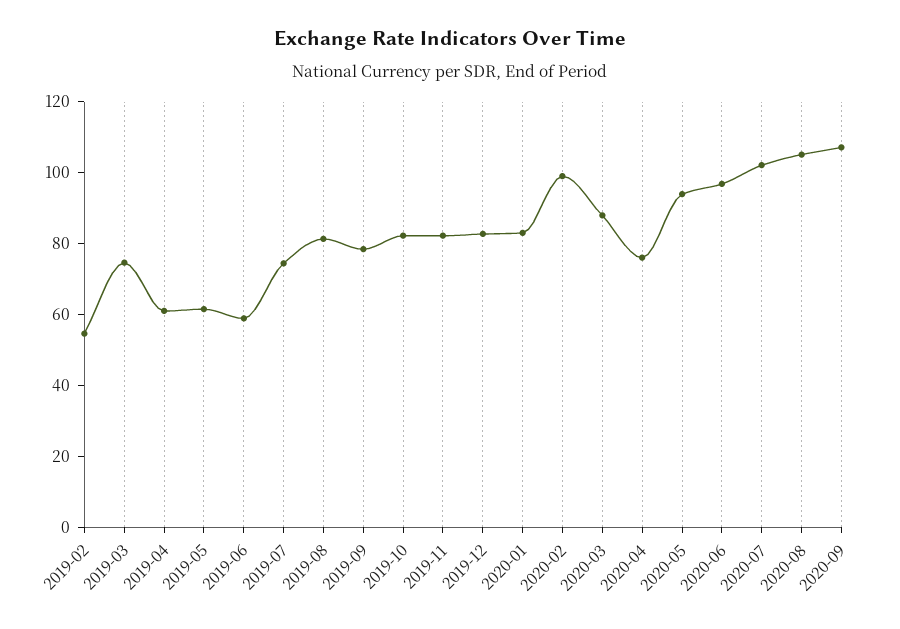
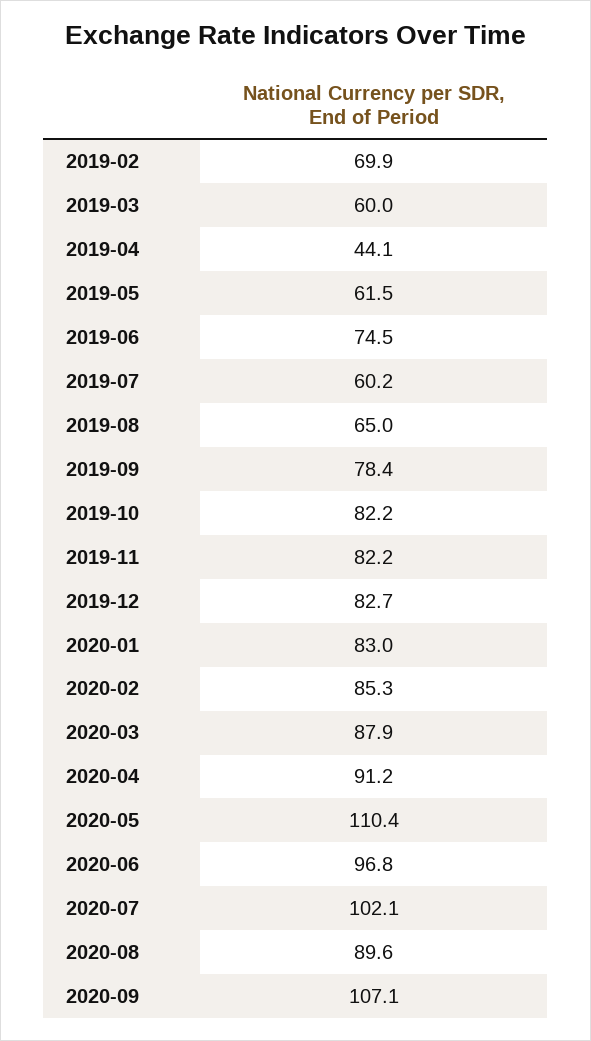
  {
-   "2019-02": 55,
+   "2019-02": 69.9,
-   "2019-03": 75,
+   "2019-03": 60,
-   "2019-04": 60,
+   "2019-04": 44.1,
    "2019-05": 61.5,
-   "2019-06": 60,
+   "2019-06": 74.5,
-   "2019-07": 75,
+   "2019-07": 60.2,
-   "2019-08": 80,
+   "2019-08": 65,
    "2019-09": 78.4,
    "2019-10": 82.2,
    "2019-11": 82.2,
    "2019-12": 82.7,
    "2020-01": 83,
-   "2020-02": 100,
+   "2020-02": 85.3,
    "2020-03": 87.9,
-   "2020-04": 75,
+   "2020-04": 91.2,
-   "2020-05": 95,
+   "2020-05": 110.4,
    "2020-06": 96.8,
    "2020-07": 102.1,
-   "2020-08": 105,
+   "2020-08": 89.6,
    "2020-09": 107.1
  }

